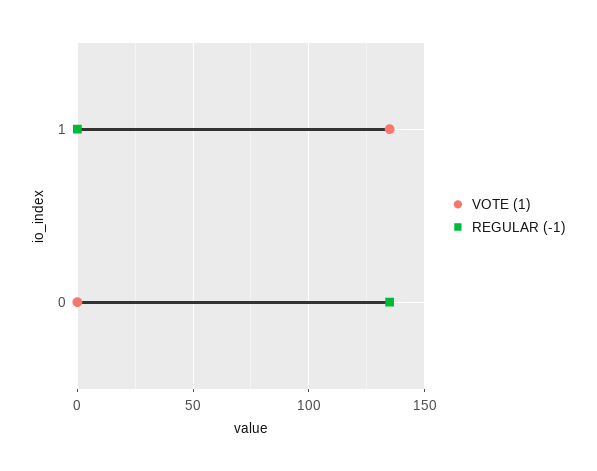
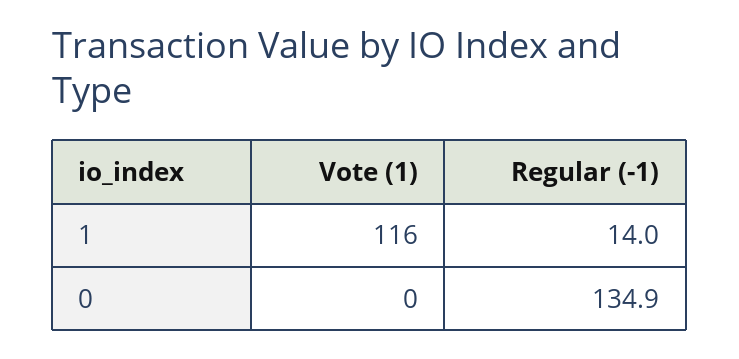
  {
    "VOTE (1)": {
-     "1": 135,
+     "1": 116,
      "0": 0
    },
    "REGULAR (-1)": {
-     "1": 0,
+     "1": 14,
      "0": 134.9
    }
  }

